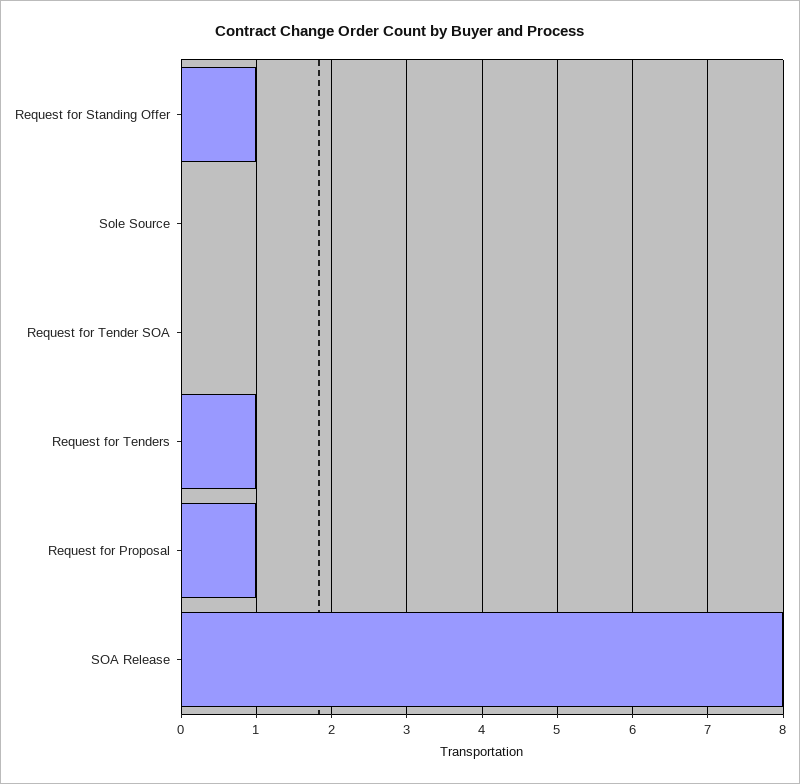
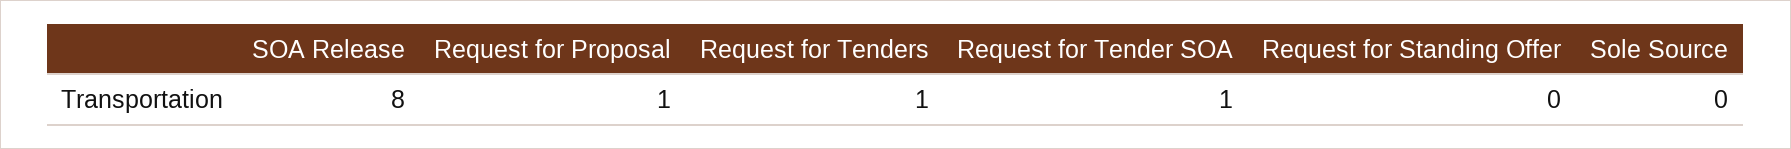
  {
-   "Request for Standing Offer": 1,
+   "Request for Standing Offer": 0,
    "Sole Source": 0,
-   "Request for Tender SOA": 0,
+   "Request for Tender SOA": 1,
    "Request for Tenders": 1,
    "Request for Proposal": 1,
    "SOA Release": 8
  }

